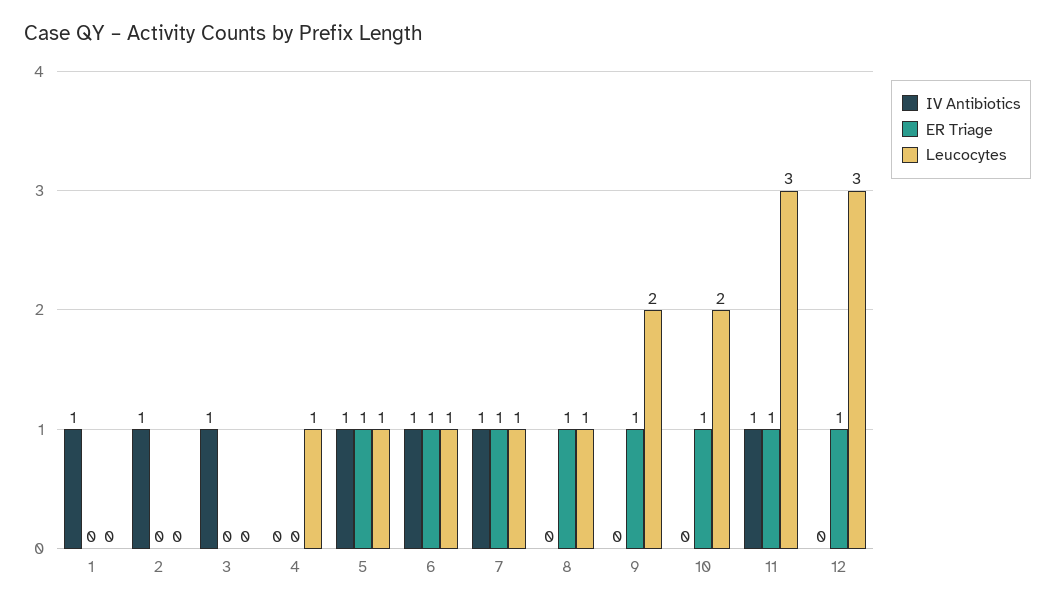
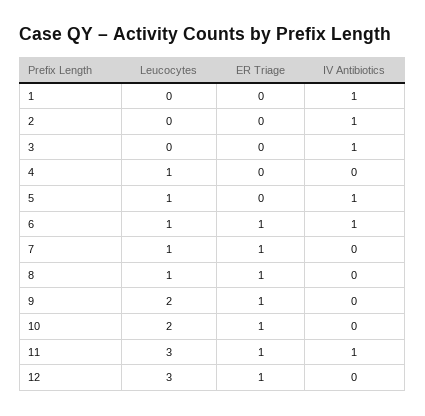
  {
    "IV Antibiotics": {
      "1": 1,
      "2": 1,
      "3": 1,
      "4": 0,
      "5": 1,
      "6": 1,
-     "7": 1,
+     "7": 0,
      "8": 0,
      "9": 0,
      "10": 0,
      "11": 1,
      "12": 0
    },
    "ER Triage": {
      "1": 0,
      "2": 0,
      "3": 0,
      "4": 0,
-     "5": 1,
+     "5": 0,
      "6": 1,
      "7": 1,
      "8": 1,
      "9": 1,
      "10": 1,
      "11": 1,
      "12": 1
    },
    "Leucocytes": {
      "1": 0,
      "2": 0,
      "3": 0,
      "4": 1,
      "5": 1,
      "6": 1,
      "7": 1,
      "8": 1,
      "9": 2,
      "10": 2,
      "11": 3,
      "12": 3
    }
  }

